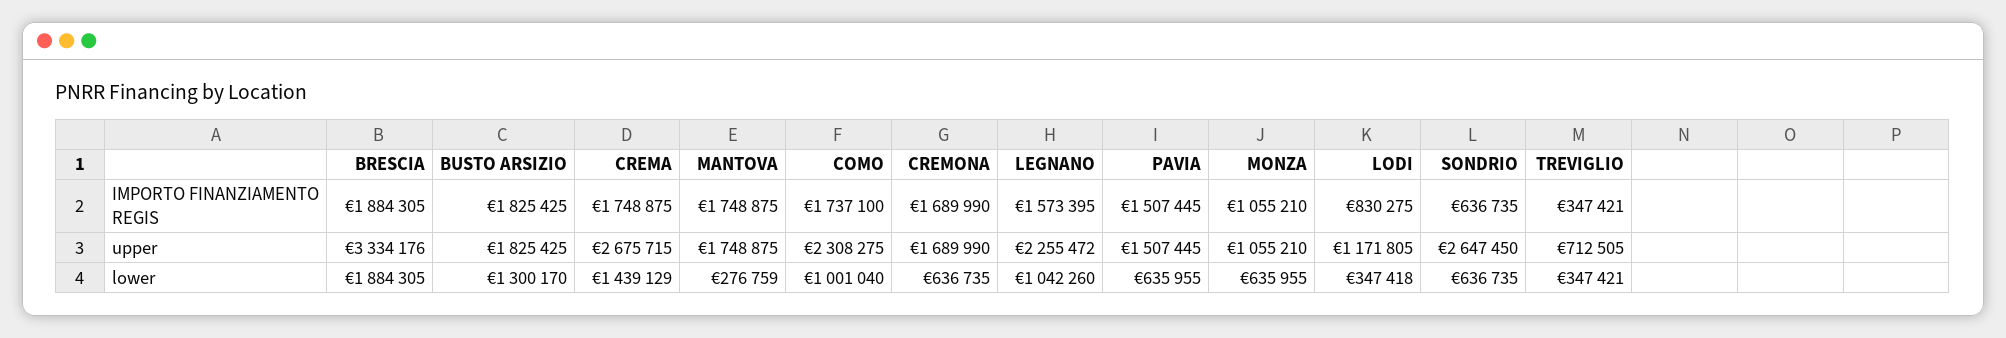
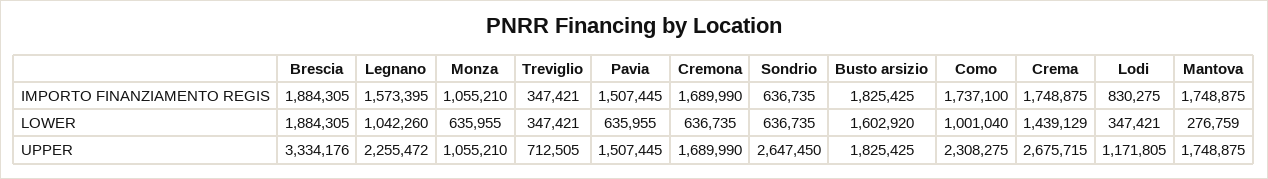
  {
    "BRESCIA": {
      "IMPORTO FINANZIAMENTO REGIS": 1884305,
      "upper": 3334176,
      "lower": 1884305
    },
    "BUSTO ARSIZIO": {
      "IMPORTO FINANZIAMENTO REGIS": 1825425,
      "upper": 1825425,
-     "lower": 1300170
+     "lower": 1602920
    },
    "CREMA": {
      "IMPORTO FINANZIAMENTO REGIS": 1748875,
      "upper": 2675715,
      "lower": 1439129
    },
    "MANTOVA": {
      "IMPORTO FINANZIAMENTO REGIS": 1748875,
      "upper": 1748875,
      "lower": 276759
    },
    "COMO": {
      "IMPORTO FINANZIAMENTO REGIS": 1737100,
      "upper": 2308275,
      "lower": 1001040
    },
    "CREMONA": {
      "IMPORTO FINANZIAMENTO REGIS": 1689990,
      "upper": 1689990,
      "lower": 636735
    },
    "LEGNANO": {
      "IMPORTO FINANZIAMENTO REGIS": 1573395,
      "upper": 2255472,
      "lower": 1042260
    },
    "PAVIA": {
      "IMPORTO FINANZIAMENTO REGIS": 1507445,
      "upper": 1507445,
      "lower": 635955
    },
    "MONZA": {
      "IMPORTO FINANZIAMENTO REGIS": 1055210,
      "upper": 1055210,
      "lower": 635955
    },
    "LODI": {
      "IMPORTO FINANZIAMENTO REGIS": 830275,
      "upper": 1171805,
-     "lower": 347418
+     "lower": 347421
    },
    "SONDRIO": {
      "IMPORTO FINANZIAMENTO REGIS": 636735,
      "upper": 2647450,
      "lower": 636735
    },
    "TREVIGLIO": {
      "IMPORTO FINANZIAMENTO REGIS": 347421,
      "upper": 712505,
      "lower": 347421
    }
  }

